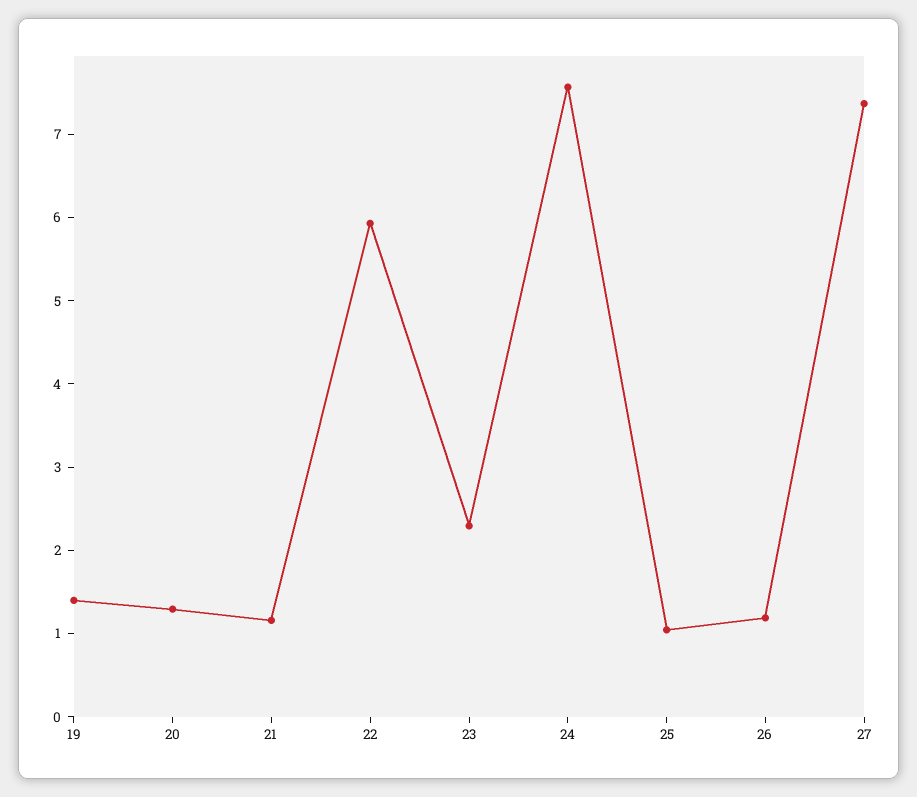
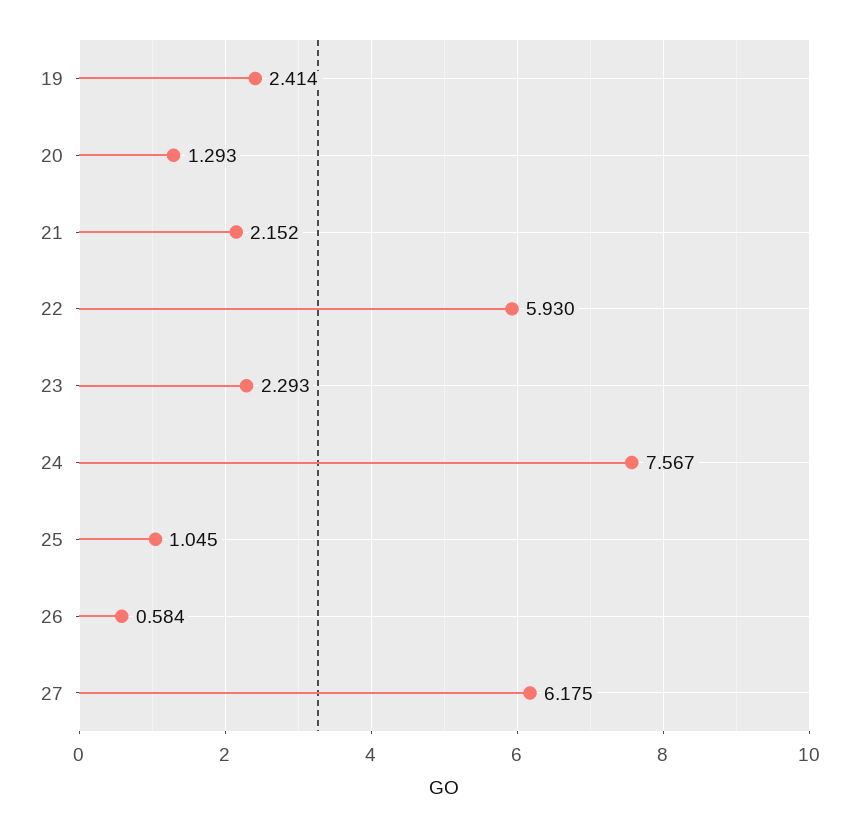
  {
-   "19": 1.4,
+   "19": 2.414,
    "20": 1.293,
-   "21": 1.2,
+   "21": 2.152,
    "22": 5.93,
    "23": 2.293,
    "24": 7.567,
    "25": 1.045,
-   "26": 1.2,
+   "26": 0.584,
-   "27": 7.4
+   "27": 6.175
  }

